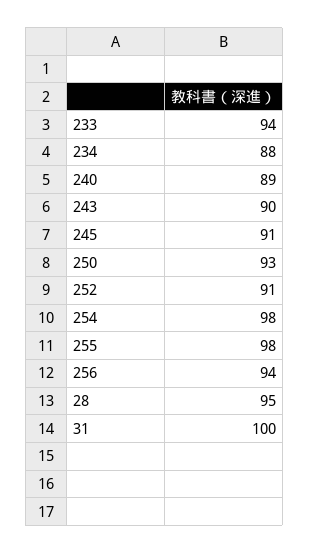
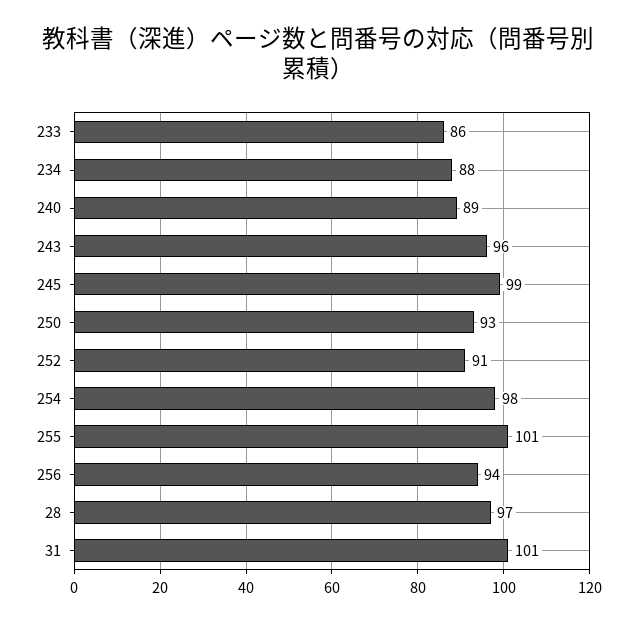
  {
-   "233": 94,
+   "233": 86,
    "234": 88,
    "240": 89,
-   "243": 90,
+   "243": 96,
-   "245": 91,
+   "245": 99,
    "250": 93,
    "252": 91,
    "254": 98,
-   "255": 98,
+   "255": 101,
    "256": 94,
-   "28": 95,
+   "28": 97,
-   "31": 100
+   "31": 101
  }

